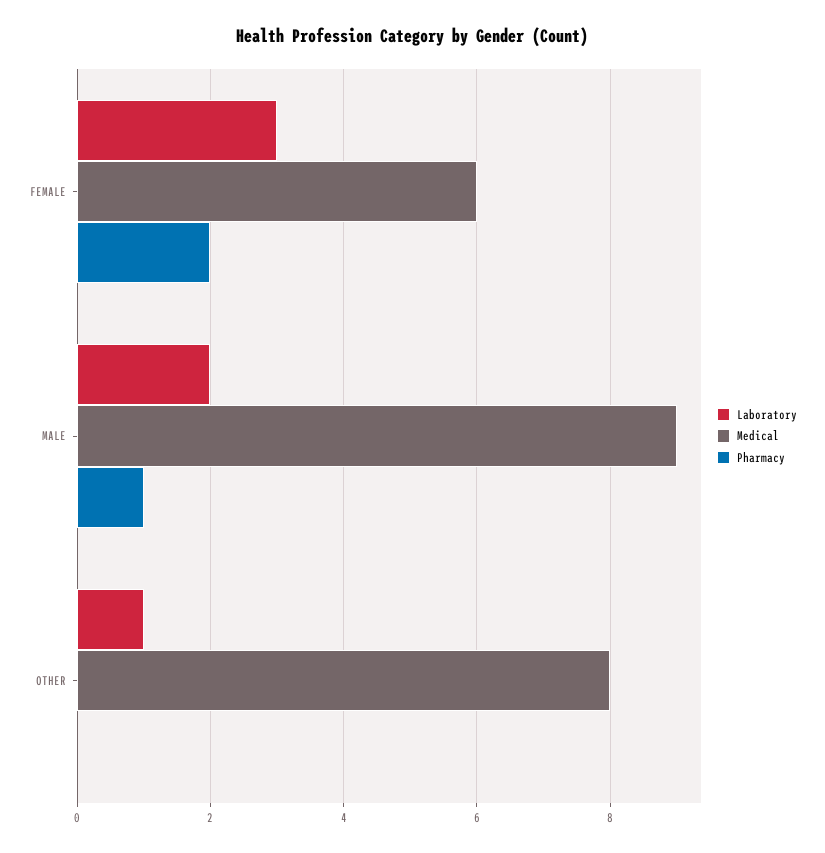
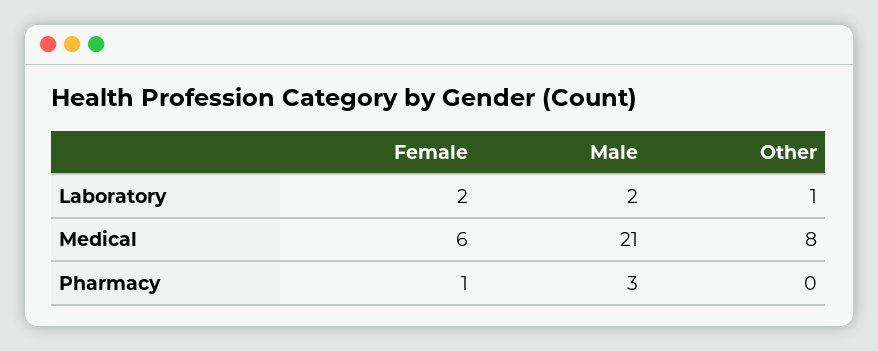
  {
    "Laboratory": {
-     "FEMALE": 3,
+     "FEMALE": 2,
      "MALE": 2,
      "OTHER": 1
    },
    "Medical": {
      "FEMALE": 6,
-     "MALE": 9,
+     "MALE": 21,
      "OTHER": 8
    },
    "Pharmacy": {
-     "FEMALE": 2,
+     "FEMALE": 1,
-     "MALE": 1,
+     "MALE": 3,
      "OTHER": 0
    }
  }

